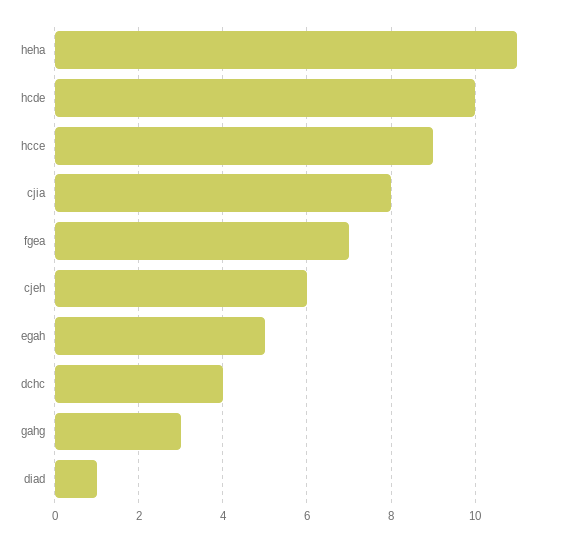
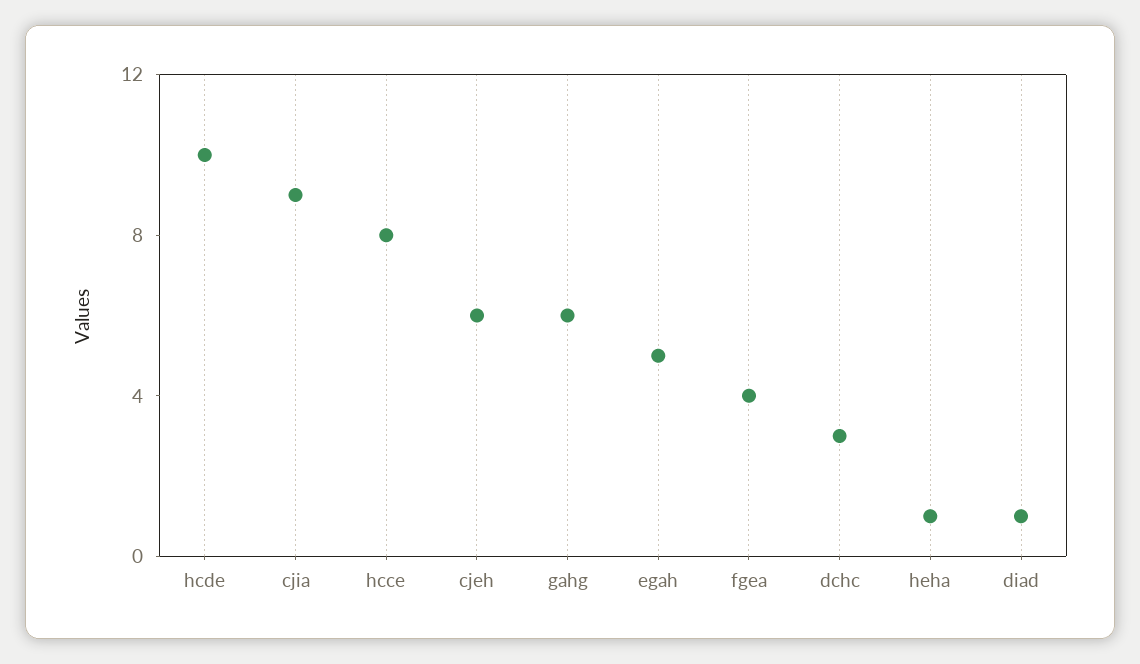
  {
-   "heha": 11,
+   "heha": 1,
    "hcde": 10,
-   "hcce": 9,
+   "hcce": 8,
-   "cjia": 8,
+   "cjia": 9,
-   "fgea": 7,
+   "fgea": 4,
    "cjeh": 6,
    "egah": 5,
-   "dchc": 4,
+   "dchc": 3,
-   "gahg": 3,
+   "gahg": 6,
    "diad": 1
  }

